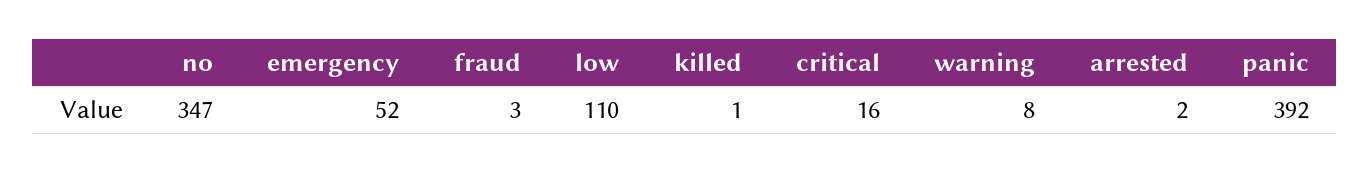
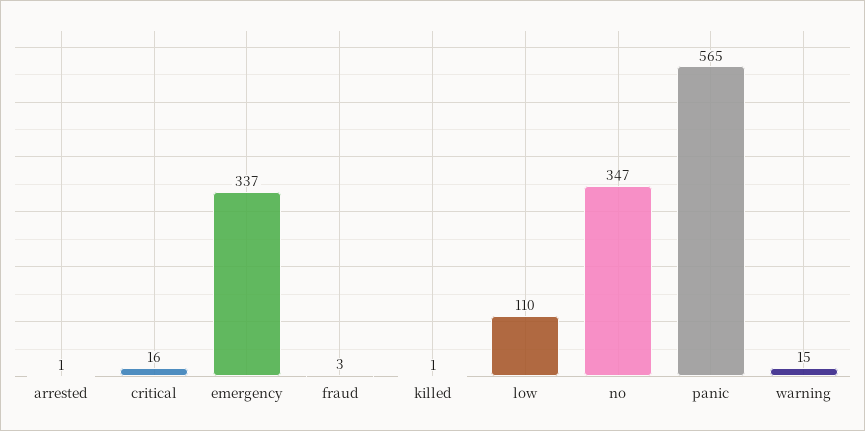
  {
    "no": 347,
-   "emergency": 52,
+   "emergency": 337,
    "fraud": 3,
    "low": 110,
    "killed": 1,
    "critical": 16,
-   "warning": 8,
+   "warning": 15,
-   "arrested": 2,
+   "arrested": 1,
-   "panic": 392
+   "panic": 565
  }

